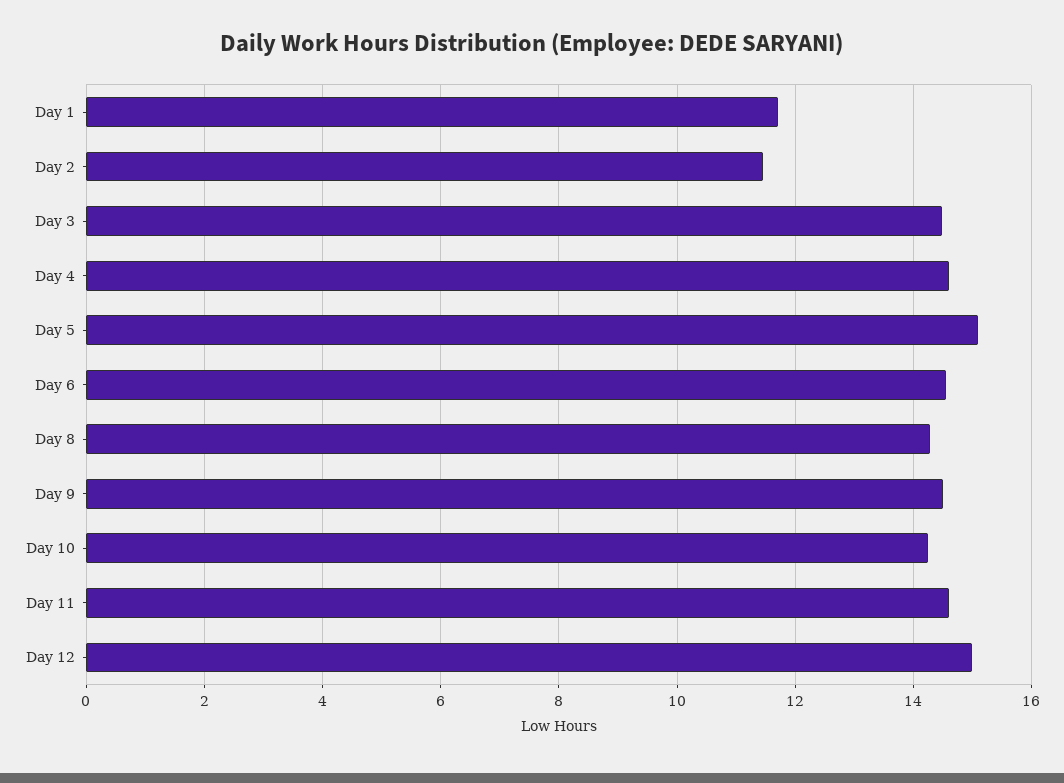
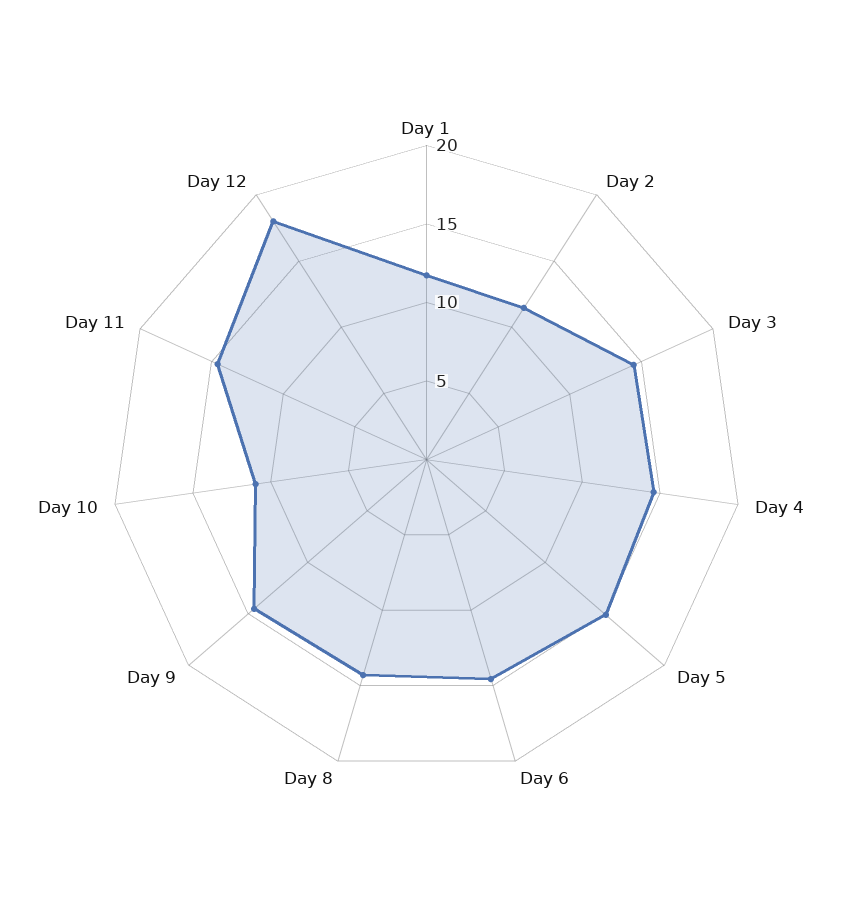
  {
    "Day 1": 11.8,
    "Day 2": 11.4,
    "Day 3": 14.4,
    "Day 4": 14.6,
    "Day 5": 15,
    "Day 6": 14.6,
    "Day 8": 14.2,
    "Day 9": 14.6,
-   "Day 10": 14.2,
+   "Day 10": 11,
    "Day 11": 14.6,
-   "Day 12": 15
+   "Day 12": 18
  }

